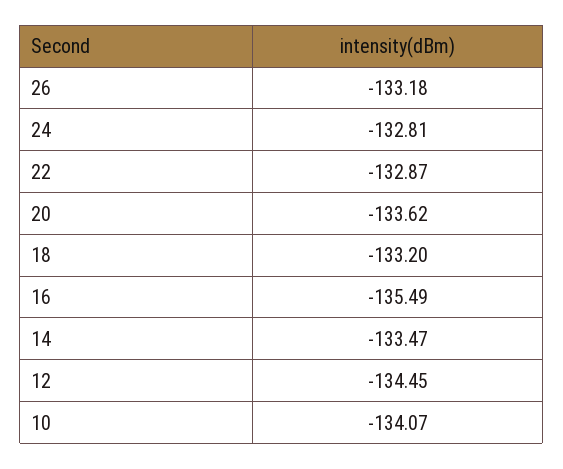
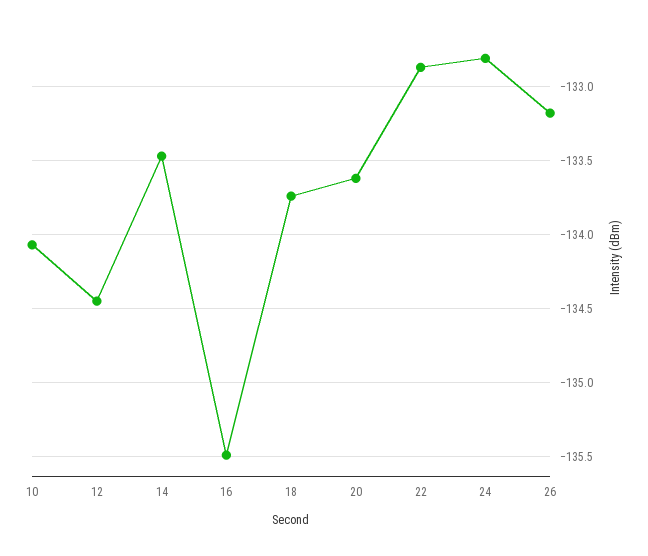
  {
    "26": -133.18,
    "24": -132.81,
    "22": -132.87,
    "20": -133.62,
-   "18": -133.2,
+   "18": -133.75,
    "16": -135.49,
    "14": -133.47,
    "12": -134.45,
    "10": -134.07
  }

